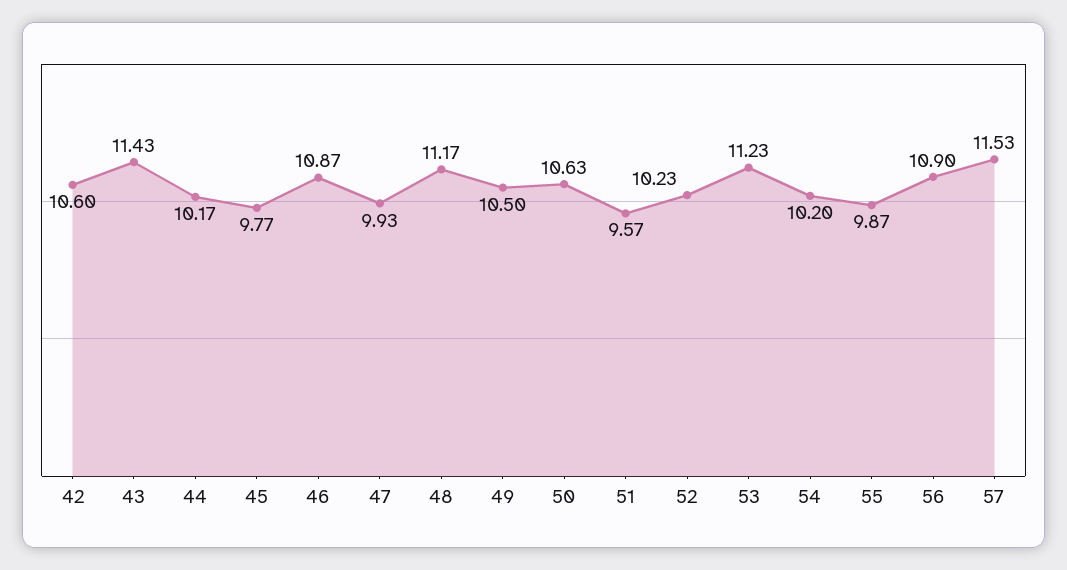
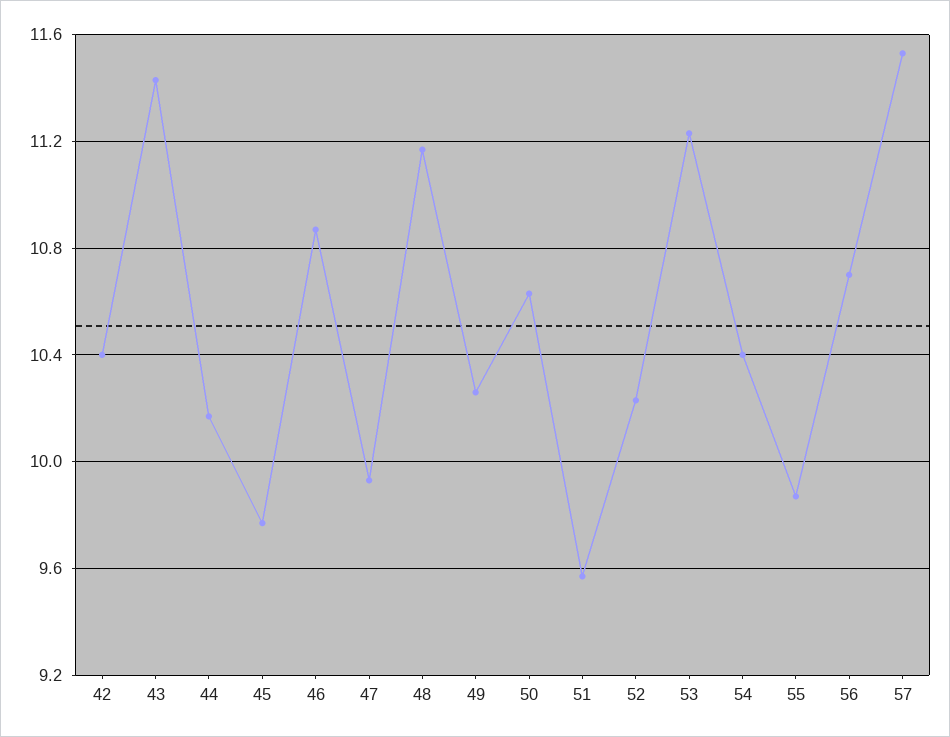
  {
-   "42": 10.6,
+   "42": 10.4,
    "43": 11.43,
    "44": 10.17,
    "45": 9.77,
    "46": 10.87,
    "47": 9.93,
    "48": 11.17,
-   "49": 10.5,
+   "49": 10.25,
    "50": 10.63,
    "51": 9.57,
    "52": 10.23,
    "53": 11.23,
-   "54": 10.2,
+   "54": 10.4,
    "55": 9.87,
-   "56": 10.9,
+   "56": 10.7,
    "57": 11.53
  }

